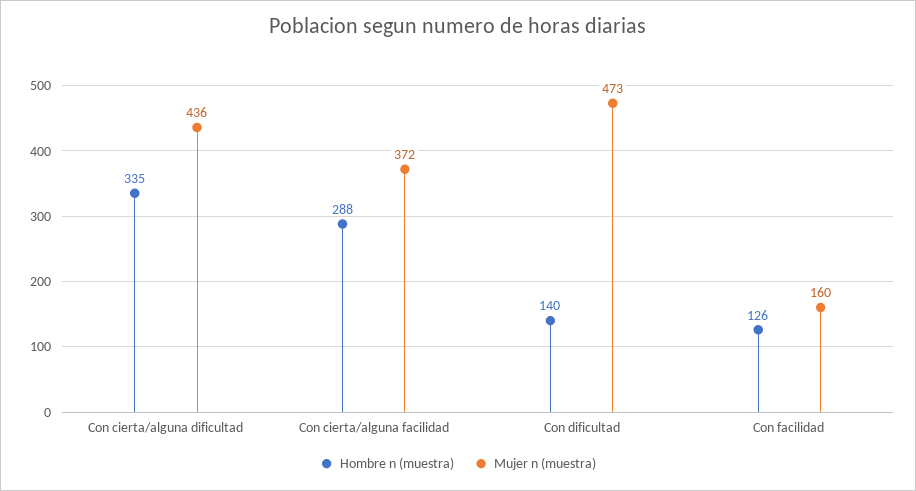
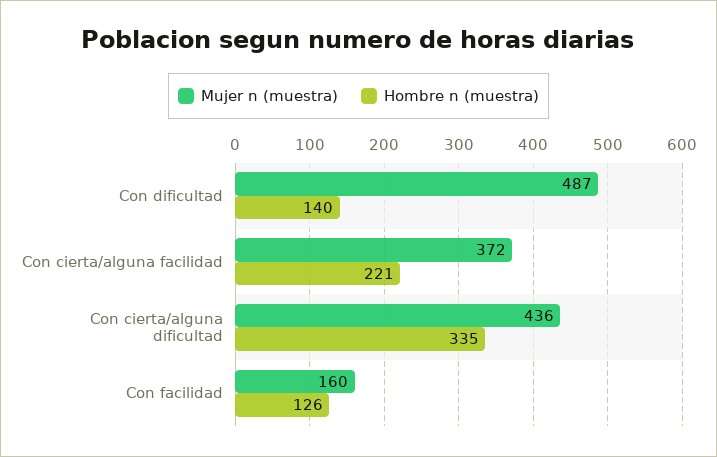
  {
    "Hombre n (muestra)": {
      "Con cierta/alguna dificultad": 335,
-     "Con cierta/alguna facilidad": 288,
+     "Con cierta/alguna facilidad": 221,
      "Con dificultad": 140,
      "Con facilidad": 126
    },
    "Mujer n (muestra)": {
      "Con cierta/alguna dificultad": 436,
      "Con cierta/alguna facilidad": 372,
-     "Con dificultad": 473,
+     "Con dificultad": 487,
      "Con facilidad": 160
    }
  }

